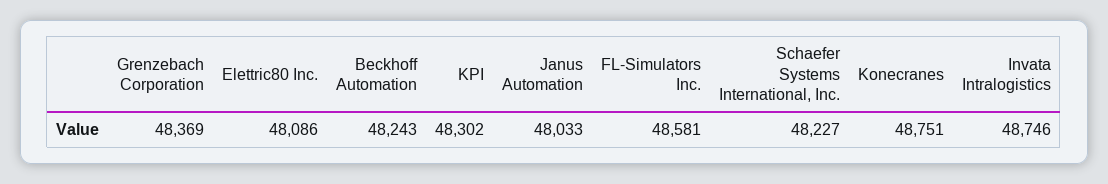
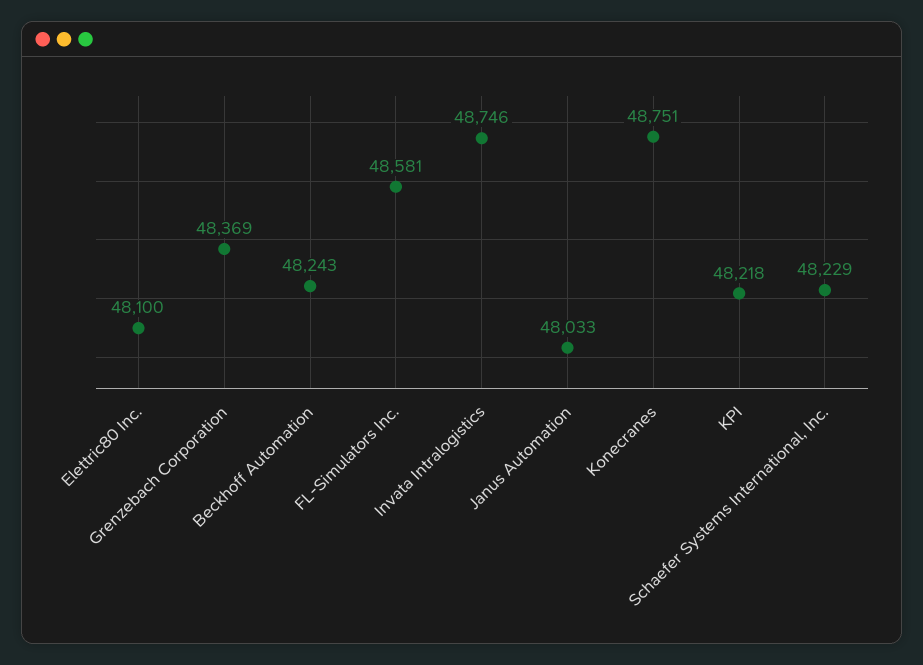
  {
    "Grenzebach Corporation": 48369,
-   "Elettric80 Inc.": 48086,
+   "Elettric80 Inc.": 48100,
    "Beckhoff Automation": 48243,
-   "KPI": 48302,
+   "KPI": 48218,
    "Janus Automation": 48033,
    "FL-Simulators Inc.": 48581,
-   "Schaefer Systems International, Inc.": 48227,
+   "Schaefer Systems International, Inc.": 48229,
    "Konecranes": 48751,
    "Invata Intralogistics": 48746
  }

